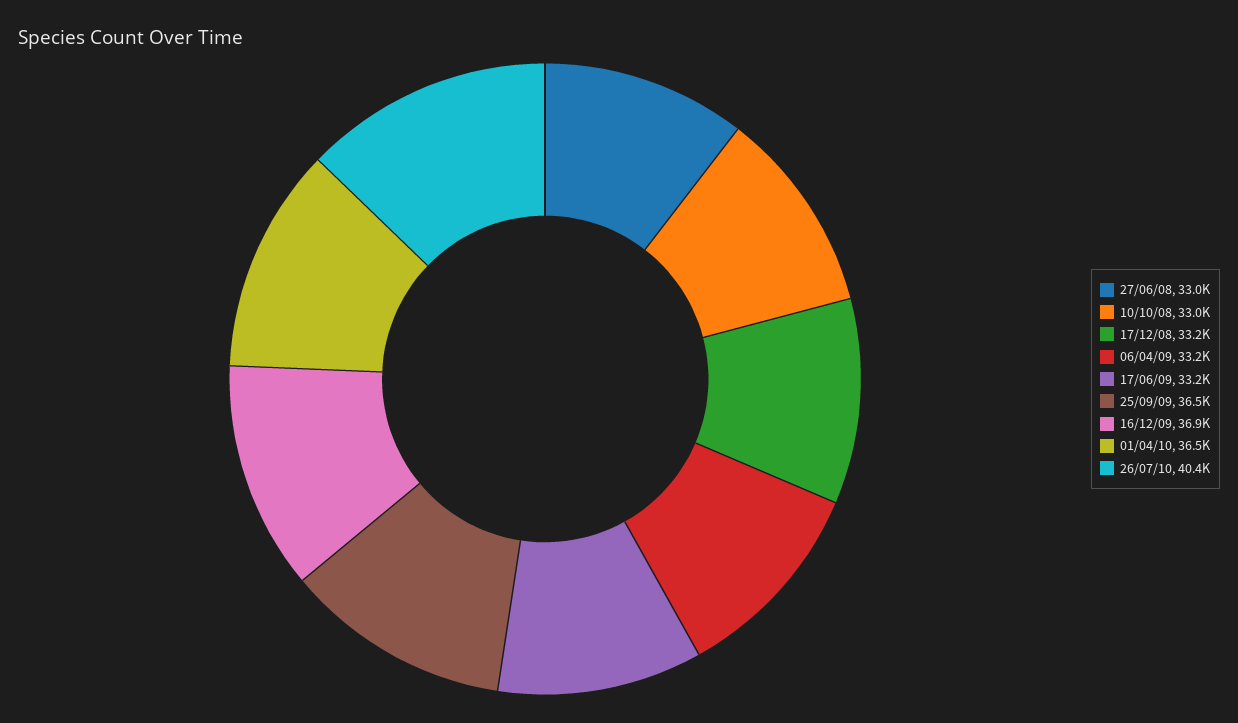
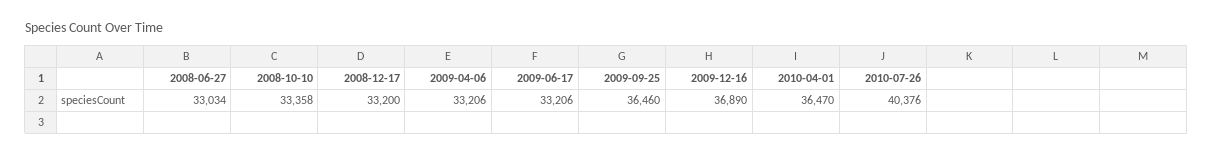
  {
    "27/06/08": 33034,
-   "10/10/08": 33000,
+   "10/10/08": 33358,
    "17/12/08": 33200,
    "06/04/09": 33206,
    "17/06/09": 33206,
    "25/09/09": 36460,
    "16/12/09": 36890,
    "01/04/10": 36470,
    "26/07/10": 40376
  }

